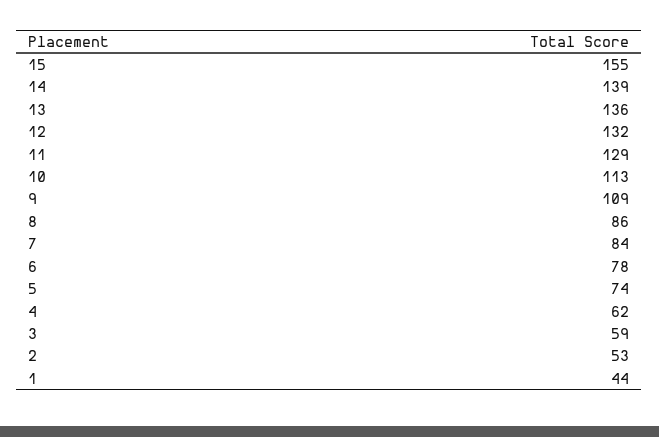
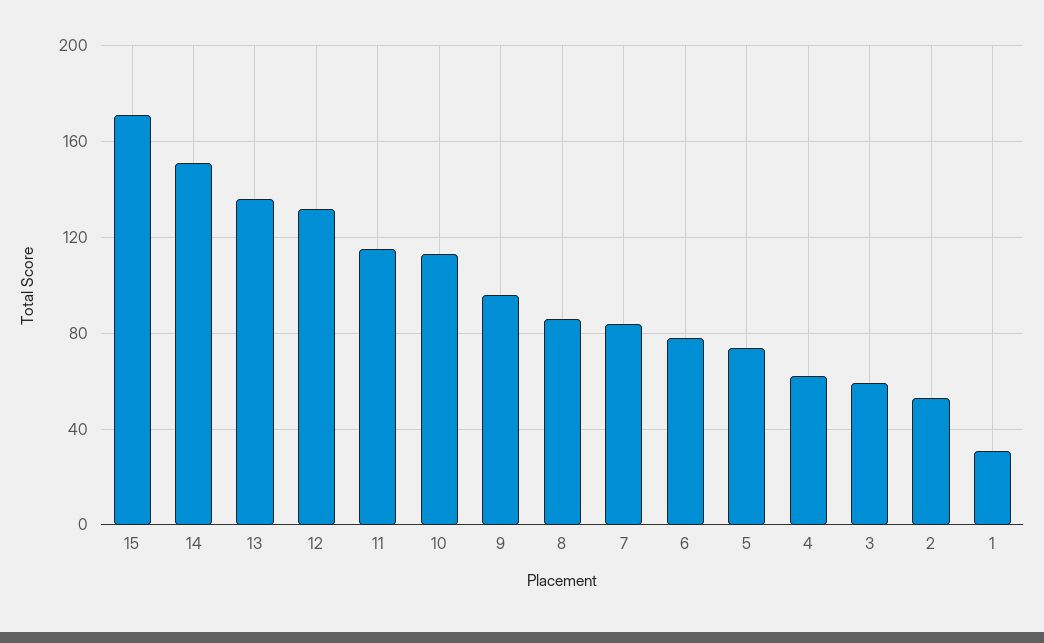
  {
-   "15": 155,
+   "15": 170,
-   "14": 139,
+   "14": 150,
    "13": 136,
    "12": 132,
-   "11": 129,
+   "11": 115,
    "10": 113,
-   "9": 109,
+   "9": 95,
    "8": 86,
    "7": 84,
    "6": 78,
    "5": 74,
    "4": 62,
    "3": 59,
    "2": 53,
-   "1": 44
+   "1": 30
  }

